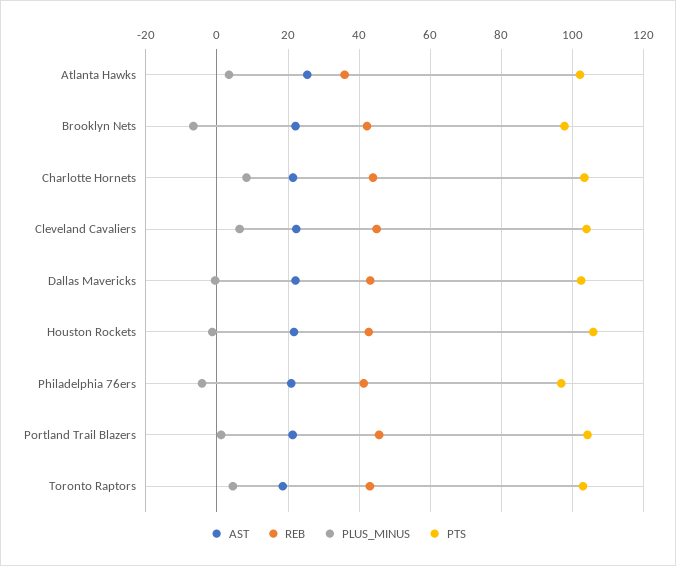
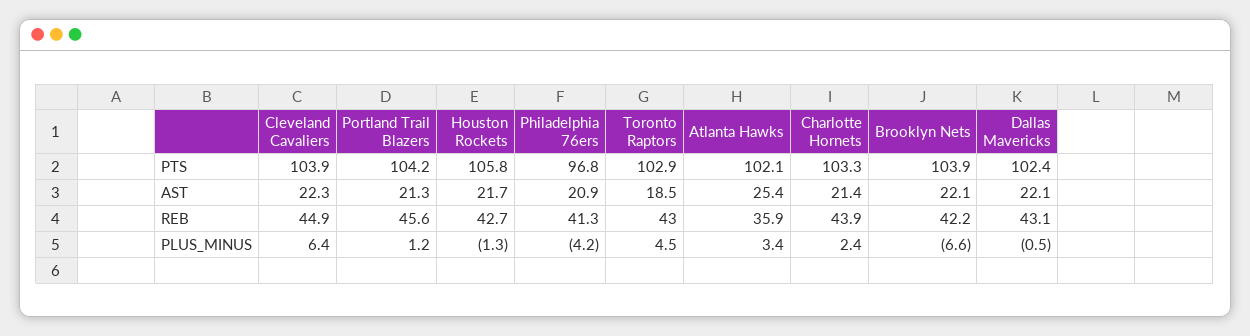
  {
    "AST": {
      "Atlanta Hawks": 25.4,
      "Brooklyn Nets": 22.1,
      "Charlotte Hornets": 21.4,
      "Cleveland Cavaliers": 22.3,
      "Dallas Mavericks": 22.1,
      "Houston Rockets": 21.7,
      "Philadelphia 76ers": 20.9,
      "Portland Trail Blazers": 21.3,
      "Toronto Raptors": 18.5
    },
    "REB": {
      "Atlanta Hawks": 35.9,
      "Brooklyn Nets": 42.2,
      "Charlotte Hornets": 43.9,
      "Cleveland Cavaliers": 44.9,
      "Dallas Mavericks": 43.1,
      "Houston Rockets": 42.7,
      "Philadelphia 76ers": 41.3,
      "Portland Trail Blazers": 45.6,
      "Toronto Raptors": 43
    },
    "PLUS_MINUS": {
      "Atlanta Hawks": 3.4,
      "Brooklyn Nets": -6.6,
-     "Charlotte Hornets": 8,
+     "Charlotte Hornets": 2.4,
      "Cleveland Cavaliers": 6.4,
      "Dallas Mavericks": -0.5,
      "Houston Rockets": -1.3,
      "Philadelphia 76ers": -4.2,
      "Portland Trail Blazers": 1.2,
      "Toronto Raptors": 4.5
    },
    "PTS": {
      "Atlanta Hawks": 102.1,
-     "Brooklyn Nets": 98,
+     "Brooklyn Nets": 103.9,
      "Charlotte Hornets": 103.3,
      "Cleveland Cavaliers": 103.9,
      "Dallas Mavericks": 102.4,
      "Houston Rockets": 105.8,
      "Philadelphia 76ers": 96.8,
      "Portland Trail Blazers": 104.2,
      "Toronto Raptors": 102.9
    }
  }

